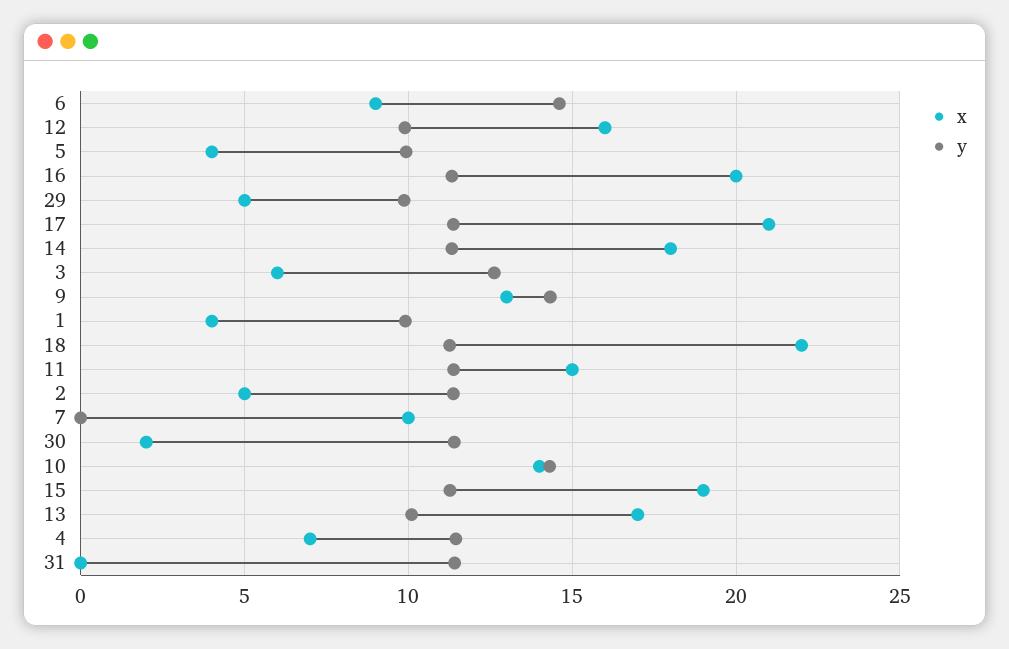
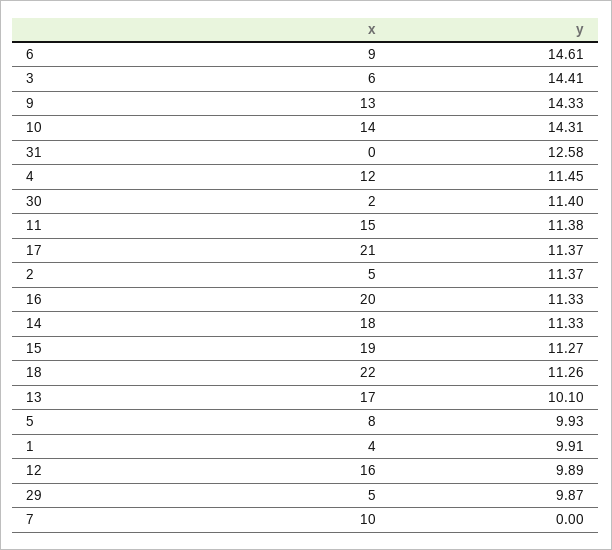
  {
    "x": {
      "6": 9,
      "12": 16,
-     "5": 4,
+     "5": 8,
      "16": 20,
      "29": 5,
      "17": 21,
      "14": 18,
      "3": 6,
      "9": 13,
      "1": 4,
      "18": 22,
      "11": 15,
      "2": 5,
      "7": 10,
      "30": 2,
      "10": 14,
      "15": 19,
      "13": 17,
-     "4": 7,
+     "4": 12,
      "31": 0
    },
    "y": {
      "6": 14.61,
      "12": 9.89,
      "5": 9.93,
      "16": 11.33,
      "29": 9.87,
      "17": 11.37,
      "14": 11.33,
-     "3": 12.5,
+     "3": 14.41,
      "9": 14.33,
      "1": 9.91,
      "18": 11.26,
      "11": 11.38,
      "2": 11.37,
      "7": 0,
      "30": 11.4,
      "10": 14.31,
      "15": 11.27,
      "13": 10.1,
      "4": 11.45,
-     "31": 11.5
+     "31": 12.58
    }
  }

